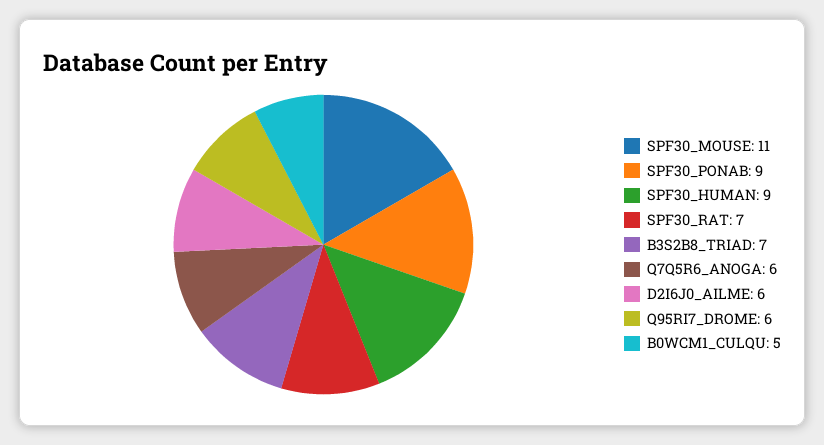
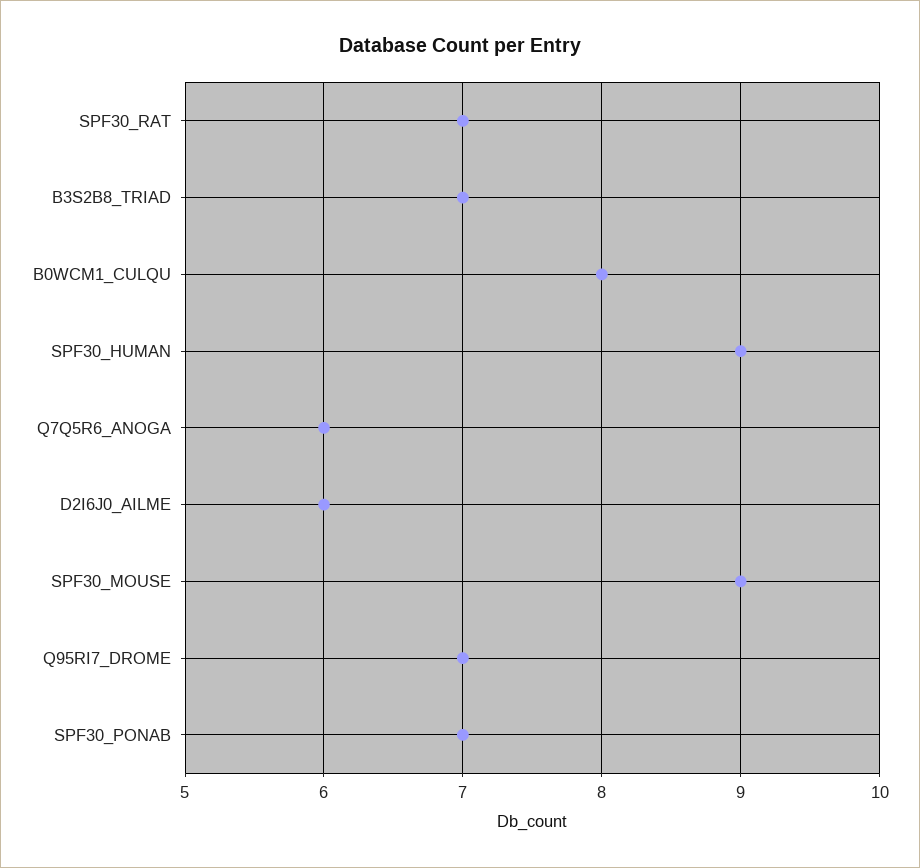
  {
-   "SPF30_MOUSE": 11,
+   "SPF30_MOUSE": 9,
-   "SPF30_PONAB": 9,
+   "SPF30_PONAB": 7,
    "SPF30_HUMAN": 9,
    "SPF30_RAT": 7,
    "B3S2B8_TRIAD": 7,
    "Q7Q5R6_ANOGA": 6,
    "D2I6J0_AILME": 6,
-   "Q95RI7_DROME": 6,
+   "Q95RI7_DROME": 7,
-   "B0WCM1_CULQU": 5
+   "B0WCM1_CULQU": 8
  }

